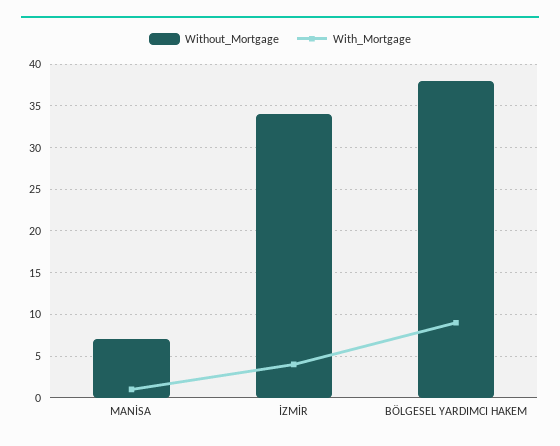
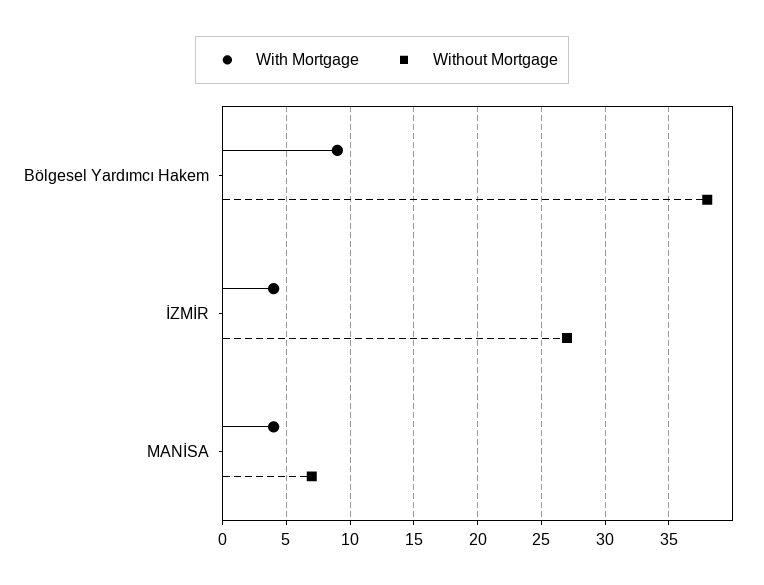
  {
    "Without_Mortgage": {
      "MANİSA": 7,
-     "İZMİR": 34,
+     "İZMİR": 27,
      "BÖLGESEL YARDIMCI HAKEM": 38
    },
    "With_Mortgage": {
-     "MANİSA": 1,
+     "MANİSA": 4,
      "İZMİR": 4,
      "BÖLGESEL YARDIMCI HAKEM": 9
    }
  }

